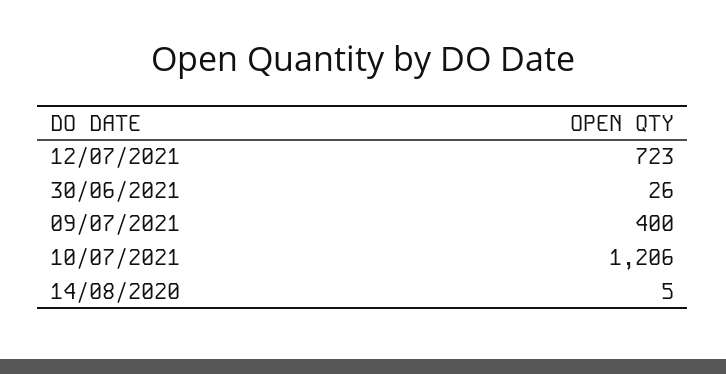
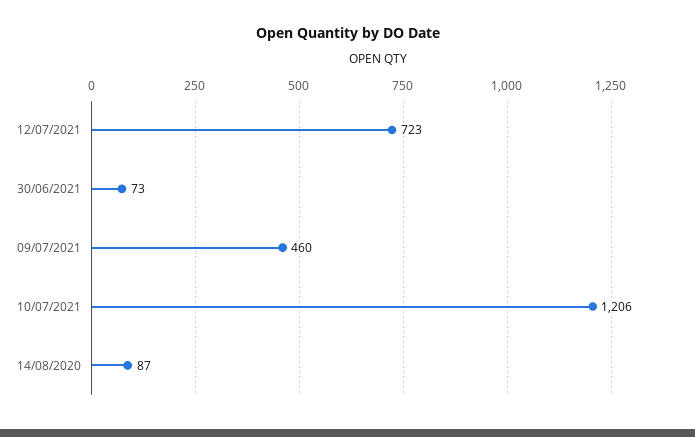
  {
    "12/07/2021": 723,
-   "30/06/2021": 26,
+   "30/06/2021": 73,
-   "09/07/2021": 400,
+   "09/07/2021": 460,
    "10/07/2021": 1206,
-   "14/08/2020": 5
+   "14/08/2020": 87
  }

